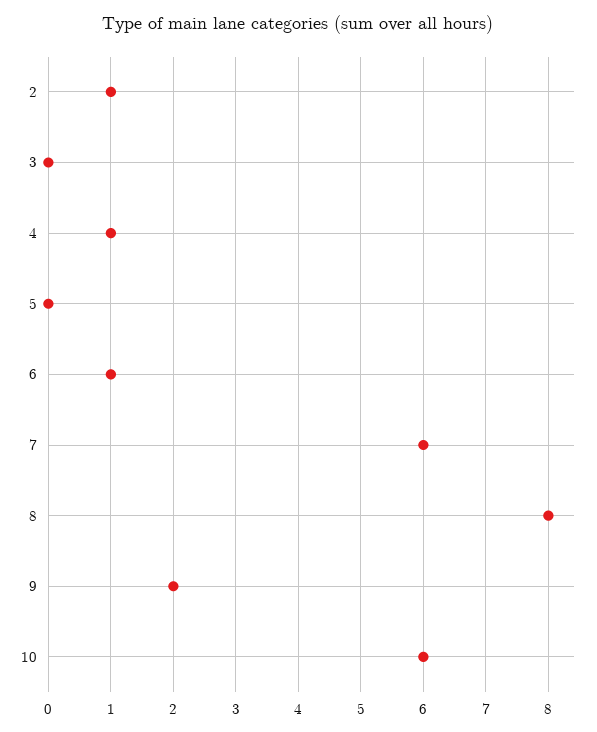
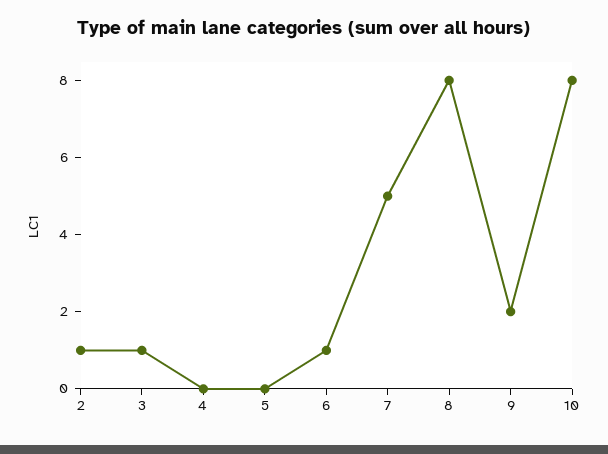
  {
    "2": 1,
-   "3": 0,
+   "3": 1,
-   "4": 1,
+   "4": 0,
    "5": 0,
    "6": 1,
-   "7": 6,
+   "7": 5,
    "8": 8,
    "9": 2,
-   "10": 6
+   "10": 8
  }

